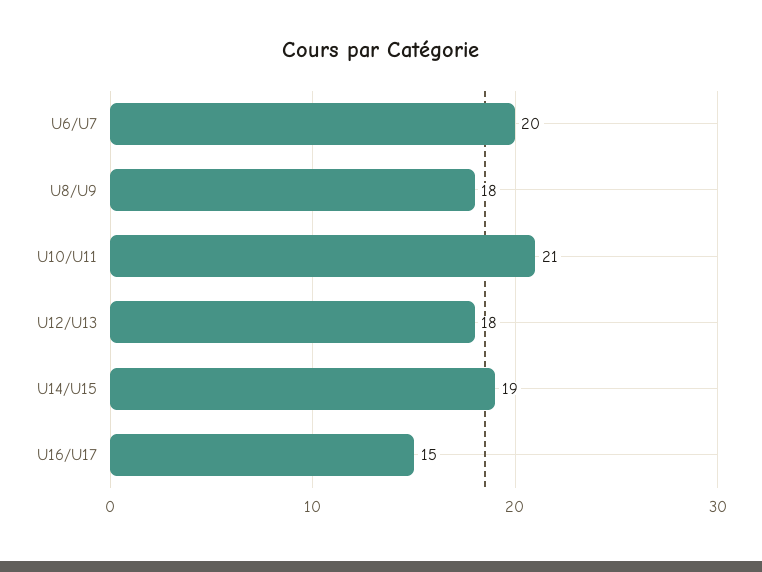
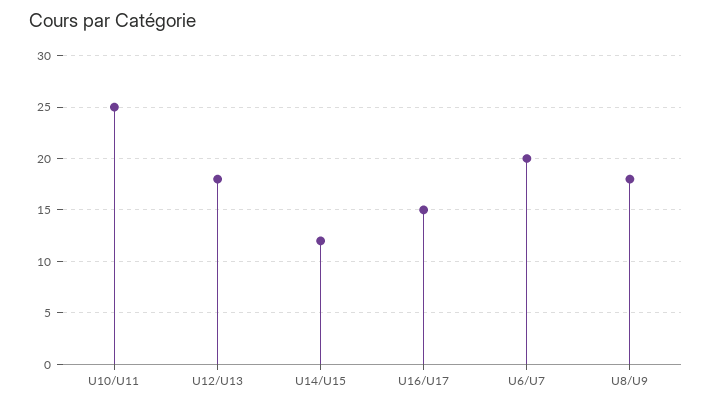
  {
    "U6/U7": 20,
    "U8/U9": 18,
-   "U10/U11": 21,
+   "U10/U11": 25,
    "U12/U13": 18,
-   "U14/U15": 19,
+   "U14/U15": 12,
    "U16/U17": 15
  }

